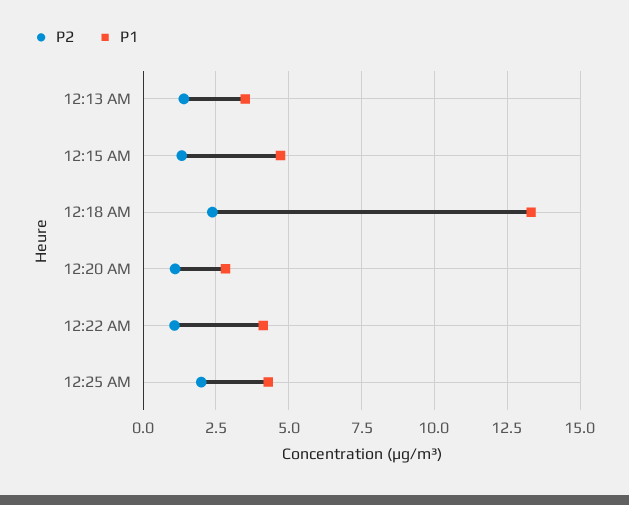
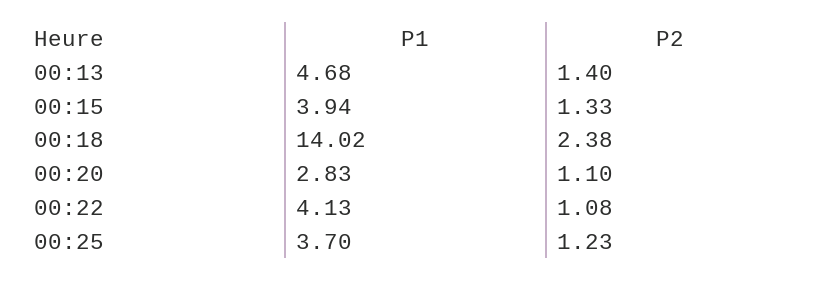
  {
    "P2": {
      "12:13 AM": 1.4,
      "12:15 AM": 1.33,
      "12:18 AM": 2.38,
      "12:20 AM": 1.1,
      "12:22 AM": 1.08,
-     "12:25 AM": 2
+     "12:25 AM": 1.23
    },
    "P1": {
-     "12:13 AM": 3.5,
+     "12:13 AM": 4.68,
-     "12:15 AM": 4.75,
+     "12:15 AM": 3.94,
-     "12:18 AM": 13.25,
+     "12:18 AM": 14.02,
      "12:20 AM": 2.83,
      "12:22 AM": 4.13,
-     "12:25 AM": 4.25
+     "12:25 AM": 3.7
    }
  }

